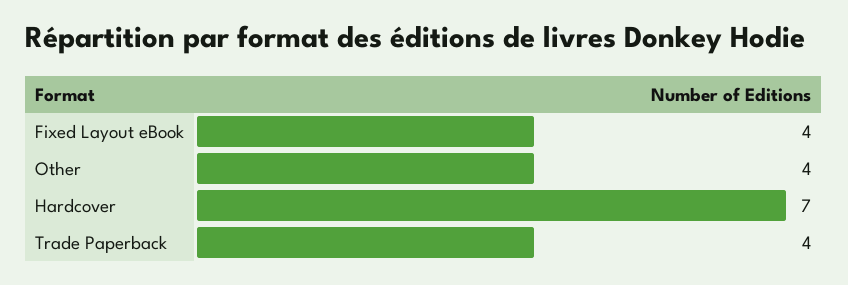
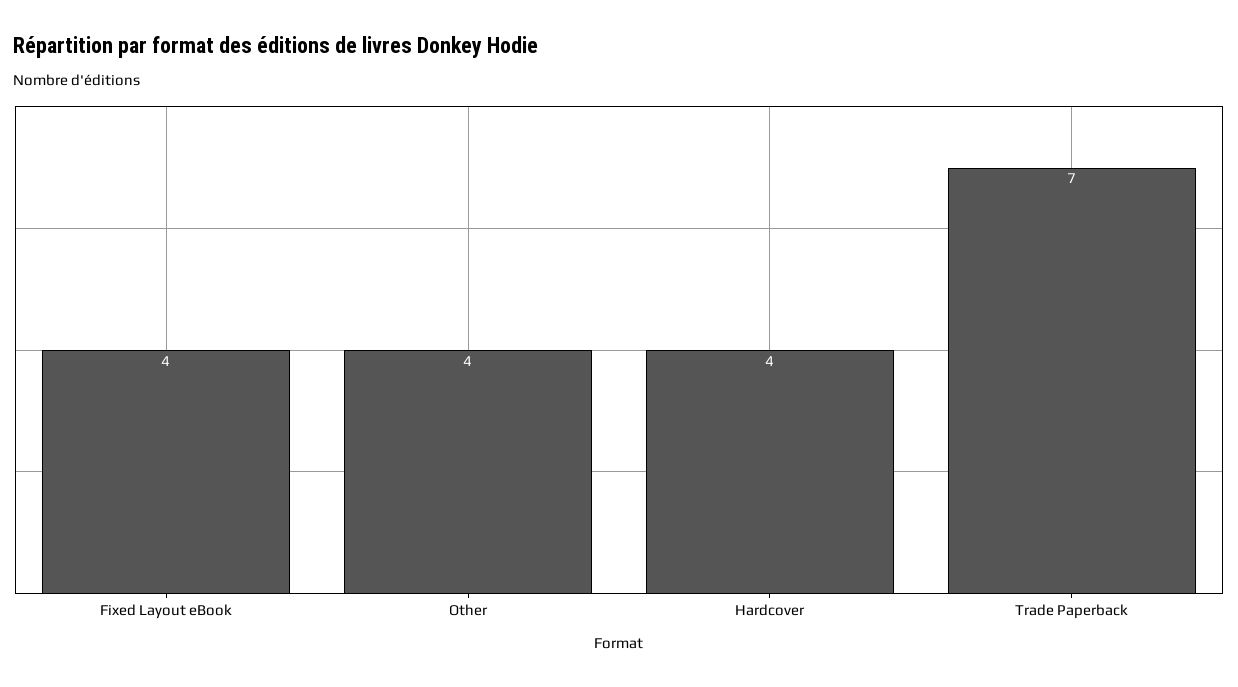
  {
    "Fixed Layout eBook": 4,
    "Other": 4,
-   "Hardcover": 7,
+   "Hardcover": 4,
-   "Trade Paperback": 4
+   "Trade Paperback": 7
  }

